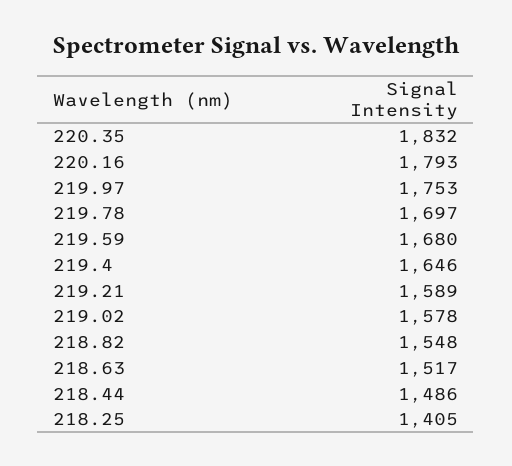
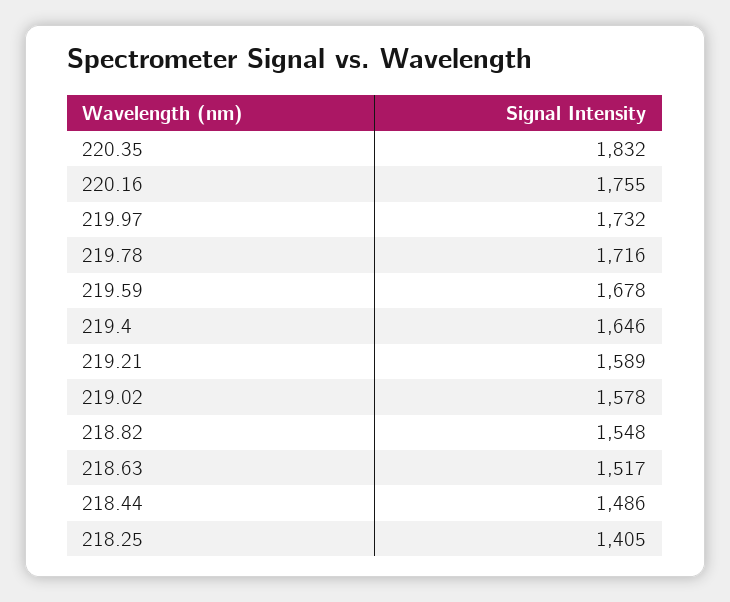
  {
    "220.35": 1832,
-   "220.16": 1793,
+   "220.16": 1755,
-   "219.97": 1753,
+   "219.97": 1732,
-   "219.78": 1697,
+   "219.78": 1716,
-   "219.59": 1680,
+   "219.59": 1678,
    "219.4": 1646,
    "219.21": 1589,
    "219.02": 1578,
    "218.82": 1548,
    "218.63": 1517,
    "218.44": 1486,
    "218.25": 1405
  }

